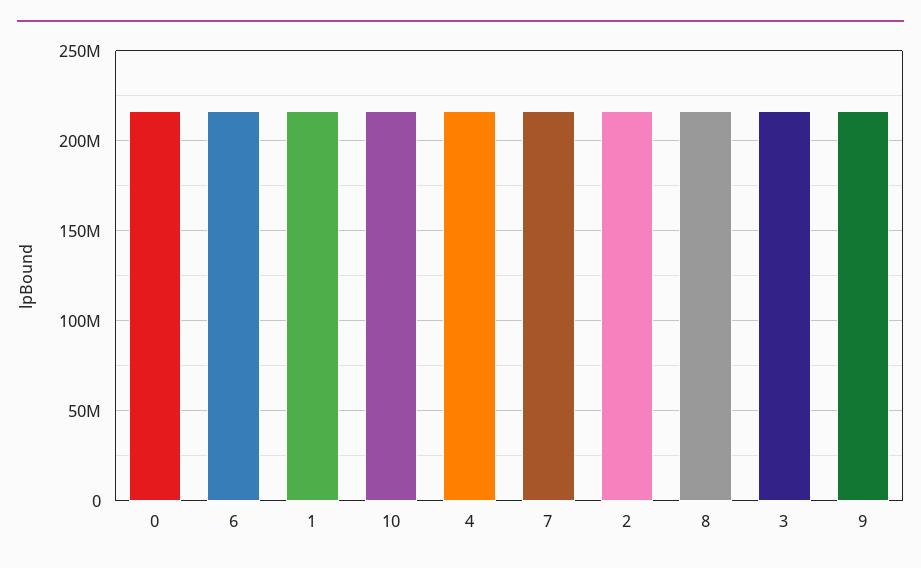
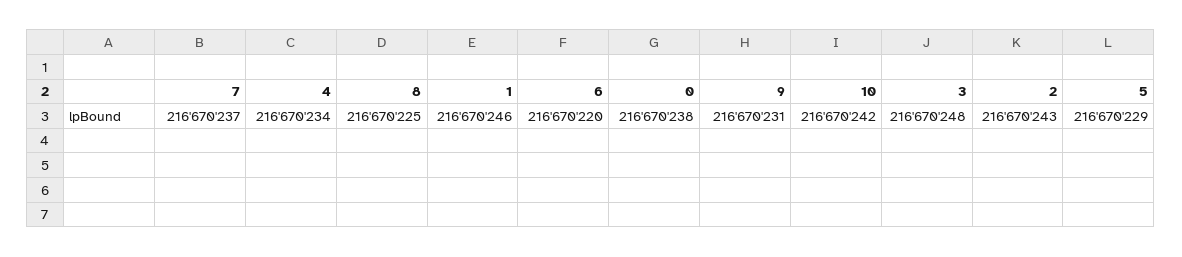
  {
    "0": 216670238,
    "6": 216670220,
    "1": 216670246,
    "10": 216670242,
    "4": 216670234,
    "7": 216670237,
    "2": 216670243,
    "8": 216670225,
    "3": 216670248,
-   "9": 216670231
+   "9": 216670231,
+   "5": 216670229
  }

